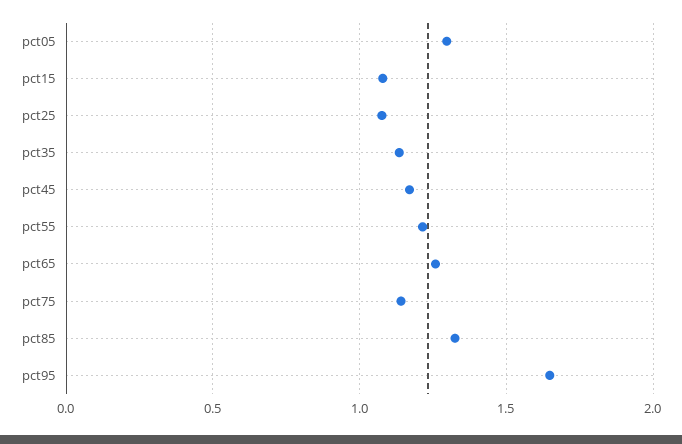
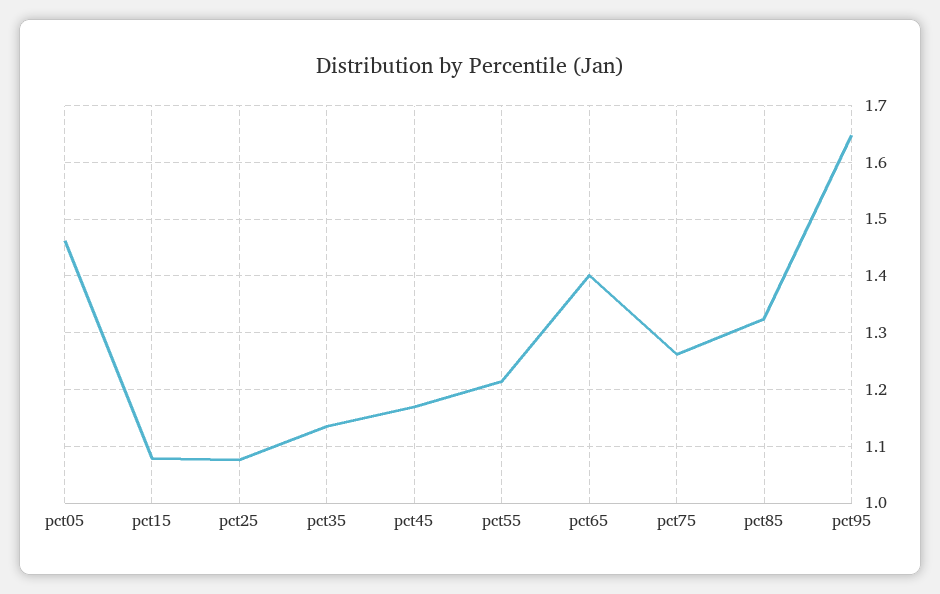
  {
-   "pct05": 1.3,
+   "pct05": 1.46,
    "pct15": 1.08,
    "pct25": 1.08,
    "pct35": 1.14,
    "pct45": 1.18,
    "pct55": 1.22,
-   "pct65": 1.25,
+   "pct65": 1.4,
-   "pct75": 1.15,
+   "pct75": 1.26,
    "pct85": 1.32,
    "pct95": 1.64
  }

